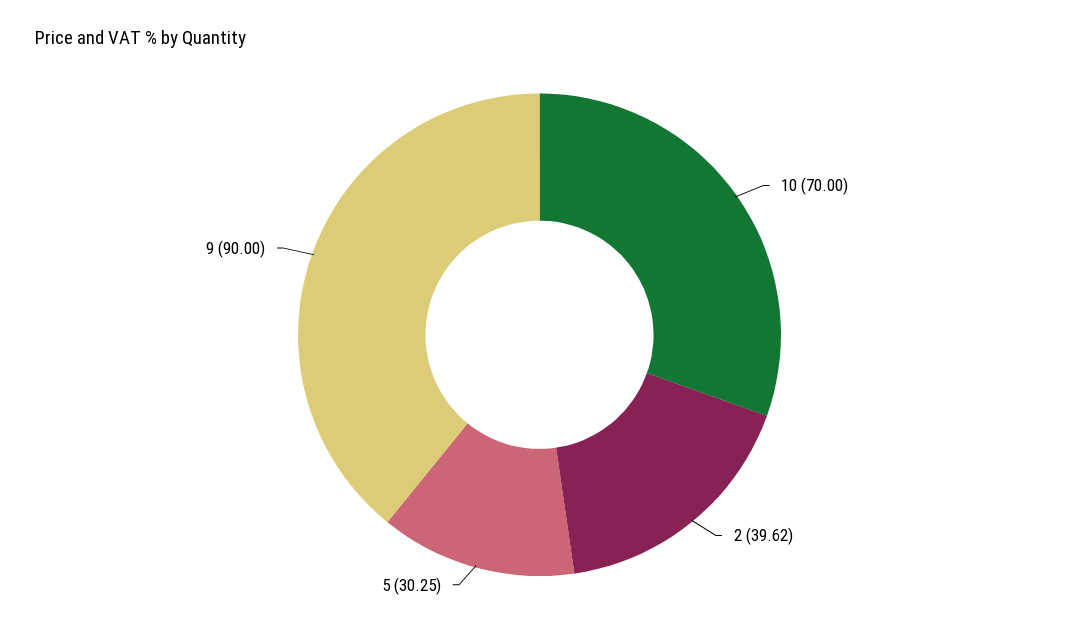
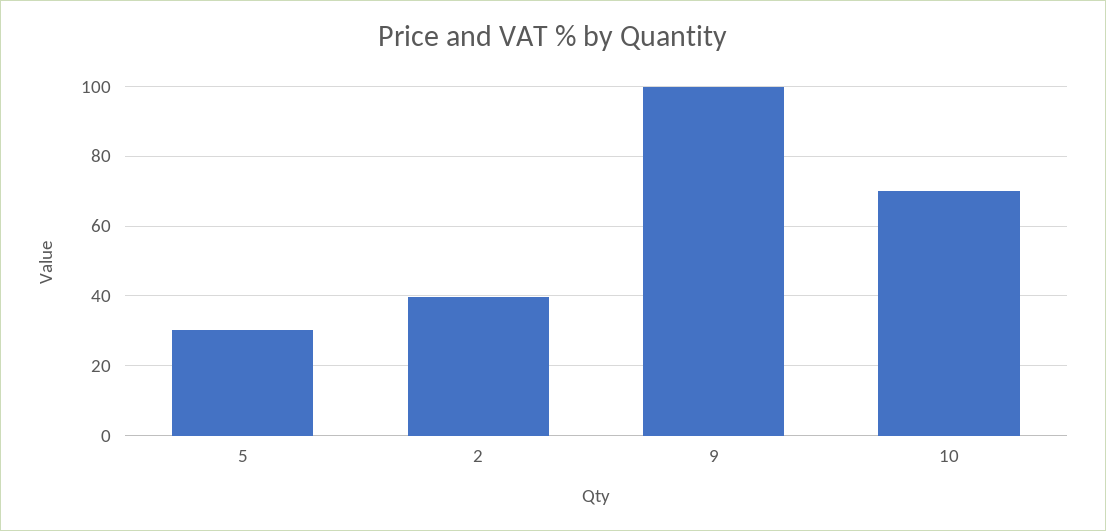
  {
    "10": 70,
    "2": 39.62,
    "5": 30.25,
-   "9": 90
+   "9": 100
  }

